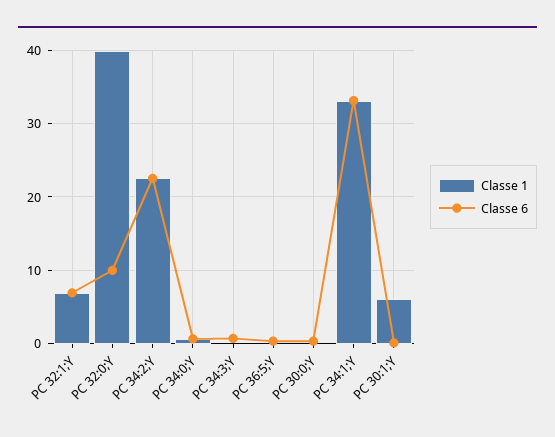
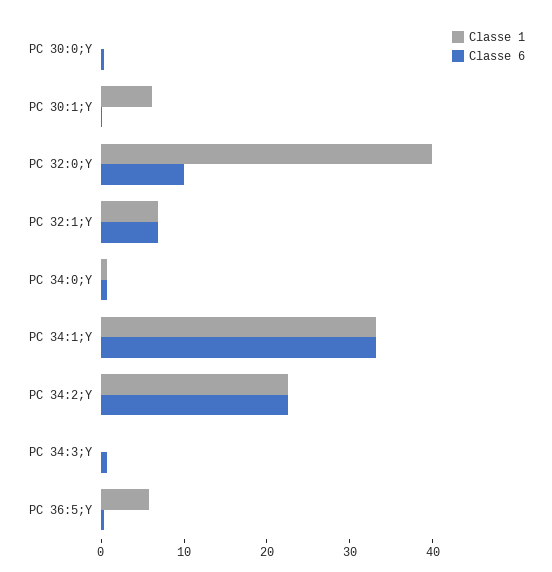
  {
    "Classe 1": {
      "PC 32:1;Y": 7,
      "PC 32:0;Y": 40,
      "PC 34:2;Y": 23,
      "PC 34:0;Y": 1,
      "PC 34:3;Y": 0,
-     "PC 36:5;Y": 0,
+     "PC 36:5;Y": 6,
      "PC 30:0;Y": 0,
      "PC 34:1;Y": 33,
      "PC 30:1;Y": 6
    },
    "Classe 6": {
      "PC 32:1;Y": 7,
      "PC 32:0;Y": 10,
      "PC 34:2;Y": 23,
      "PC 34:0;Y": 1,
      "PC 34:3;Y": 1,
      "PC 36:5;Y": 0,
      "PC 30:0;Y": 0,
      "PC 34:1;Y": 33,
      "PC 30:1;Y": 0
    }
  }

